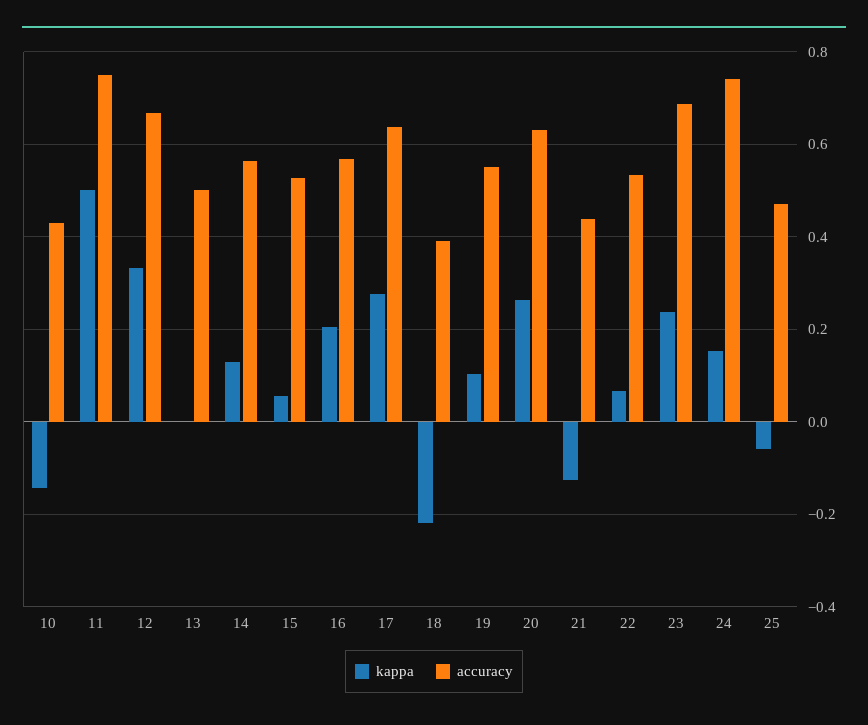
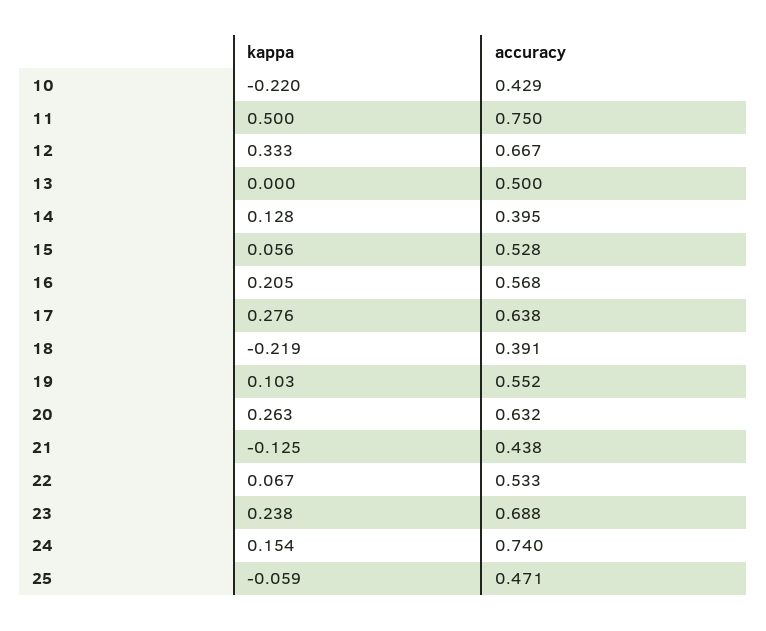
  {
    "kappa": {
-     "10": -0.14,
+     "10": -0.22,
      "11": 0.5,
      "12": 0.333,
      "13": 0,
      "14": 0.128,
      "15": 0.056,
      "16": 0.205,
      "17": 0.276,
      "18": -0.219,
      "19": 0.103,
      "20": 0.263,
      "21": -0.125,
      "22": 0.067,
      "23": 0.238,
      "24": 0.154,
      "25": -0.059
    },
    "accuracy": {
      "10": 0.429,
      "11": 0.75,
      "12": 0.667,
      "13": 0.5,
-     "14": 0.56,
+     "14": 0.395,
      "15": 0.528,
      "16": 0.568,
      "17": 0.638,
      "18": 0.391,
      "19": 0.552,
      "20": 0.632,
      "21": 0.438,
      "22": 0.533,
      "23": 0.688,
      "24": 0.74,
      "25": 0.471
    }
  }

